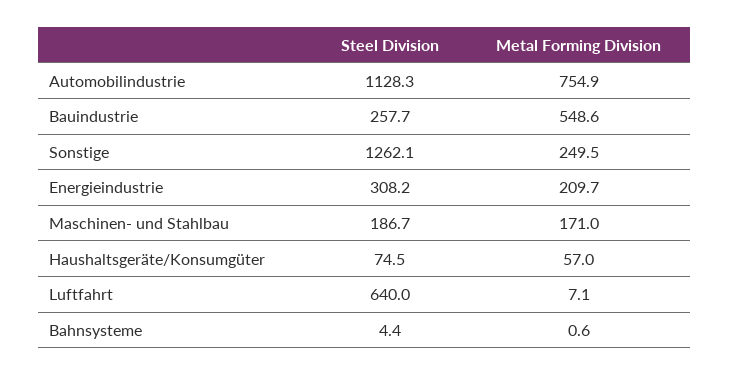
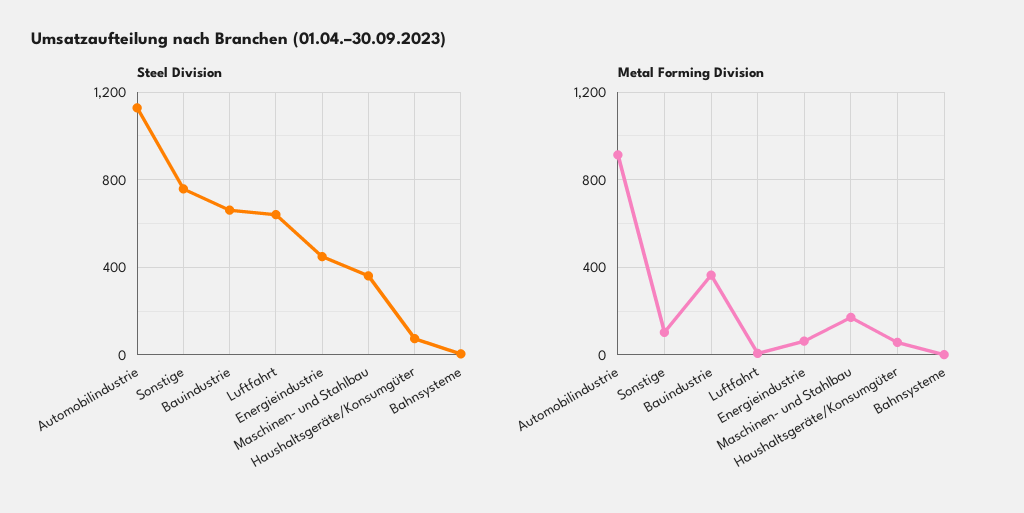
  {
    "Steel Division": {
      "Automobilindustrie": 1128.3,
-     "Bauindustrie": 257.7,
+     "Bauindustrie": 650,
-     "Sonstige": 1262.1,
+     "Sonstige": 750,
-     "Energieindustrie": 308.2,
+     "Energieindustrie": 450,
-     "Maschinen- und Stahlbau": 186.7,
+     "Maschinen- und Stahlbau": 350,
      "Haushaltsgeräte/Konsumgüter": 74.5,
      "Luftfahrt": 640,
      "Bahnsysteme": 4.4
    },
    "Metal Forming Division": {
-     "Automobilindustrie": 754.9,
+     "Automobilindustrie": 900,
-     "Bauindustrie": 548.6,
+     "Bauindustrie": 350,
-     "Sonstige": 249.5,
+     "Sonstige": 100,
-     "Energieindustrie": 209.7,
+     "Energieindustrie": 50,
      "Maschinen- und Stahlbau": 171,
      "Haushaltsgeräte/Konsumgüter": 57,
      "Luftfahrt": 7.1,
      "Bahnsysteme": 0.6
    }
  }

